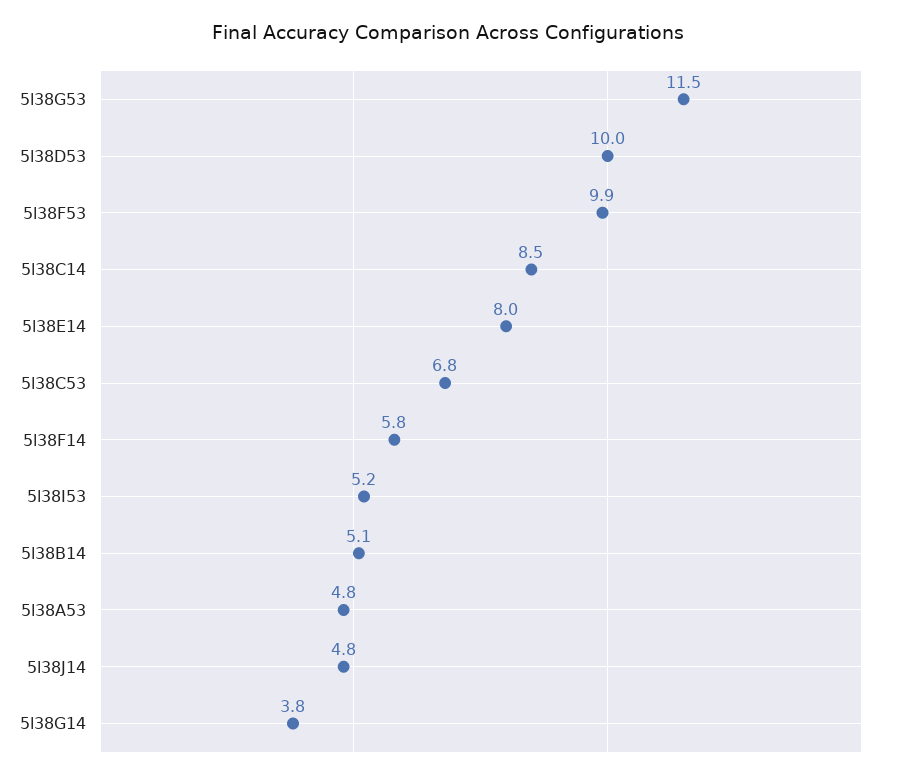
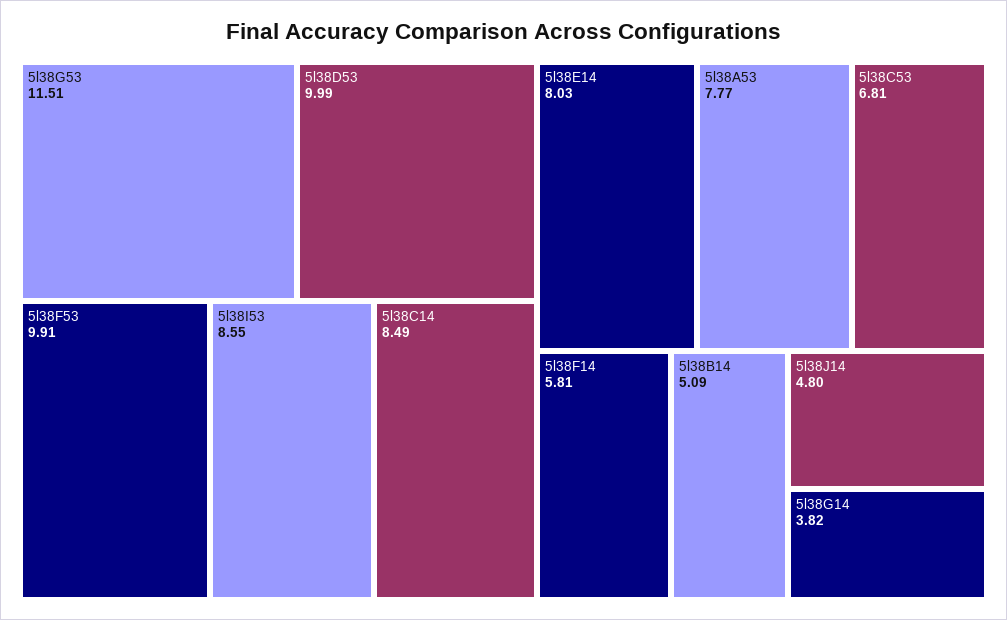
  {
    "5l38G53": 11.51,
    "5l38D53": 9.99,
    "5l38F53": 9.91,
    "5l38C14": 8.49,
    "5l38E14": 8.03,
    "5l38C53": 6.81,
    "5l38F14": 5.81,
-   "5l38I53": 5.2,
+   "5l38I53": 8.55,
    "5l38B14": 5.09,
-   "5l38A53": 4.8,
+   "5l38A53": 7.77,
    "5l38J14": 4.8,
    "5l38G14": 3.82
  }

